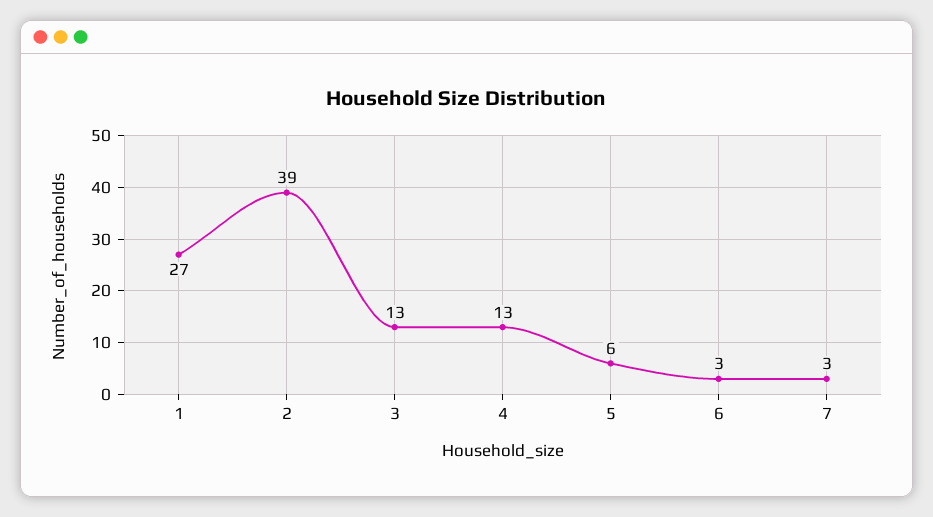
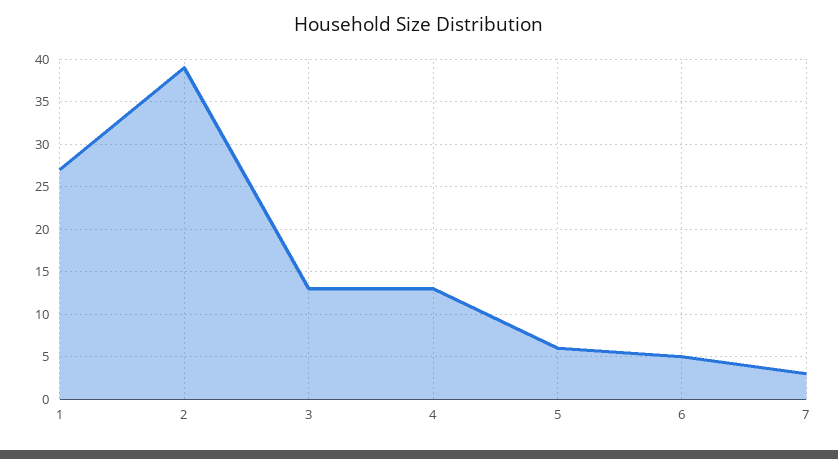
  {
    "1": 27,
    "2": 39,
    "3": 13,
    "4": 13,
    "5": 6,
-   "6": 3,
+   "6": 5,
    "7": 3
  }

